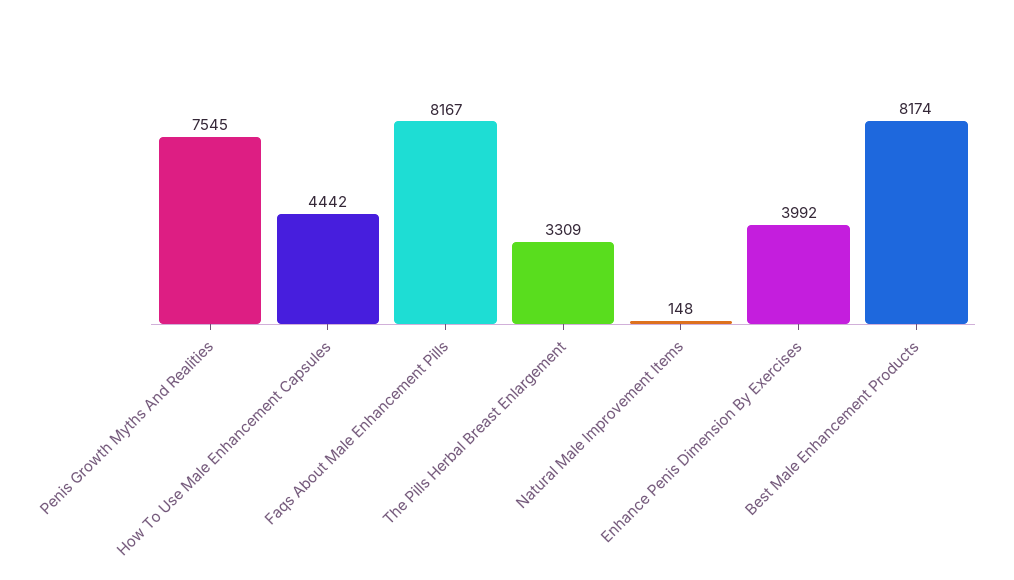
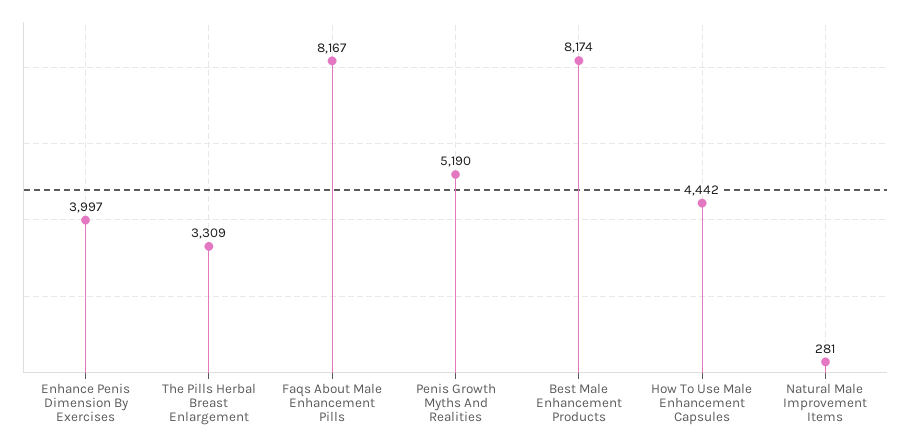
  {
-   "Penis Growth Myths And Realities": 7545,
+   "Penis Growth Myths And Realities": 5190,
    "How To Use Male Enhancement Capsules": 4442,
    "Faqs About Male Enhancement Pills": 8167,
    "The Pills Herbal Breast Enlargement": 3309,
-   "Natural Male Improvement Items": 148,
+   "Natural Male Improvement Items": 281,
-   "Enhance Penis Dimension By Exercises": 3992,
+   "Enhance Penis Dimension By Exercises": 3997,
    "Best Male Enhancement Products": 8174
  }

